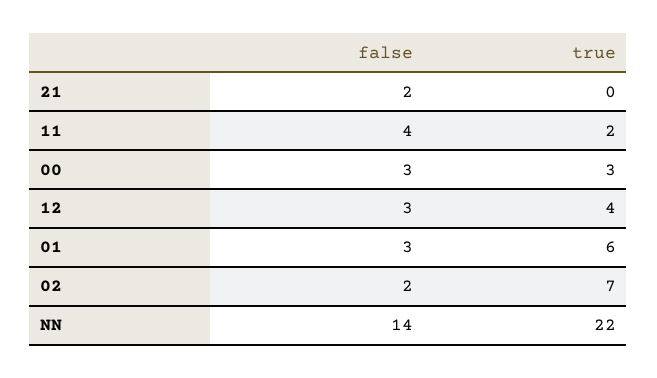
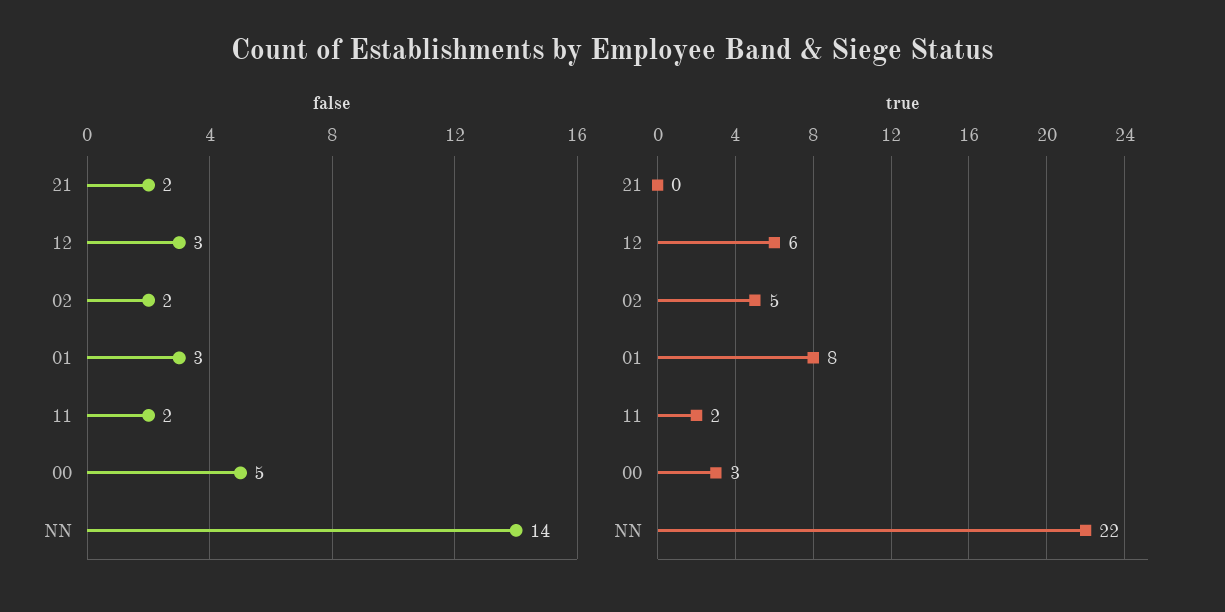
  {
    "false": {
      "21": 2,
-     "11": 4,
+     "11": 2,
-     "00": 3,
+     "00": 5,
      "12": 3,
      "01": 3,
      "02": 2,
      "NN": 14
    },
    "true": {
      "21": 0,
      "11": 2,
      "00": 3,
-     "12": 4,
+     "12": 6,
-     "01": 6,
+     "01": 8,
-     "02": 7,
+     "02": 5,
      "NN": 22
    }
  }

